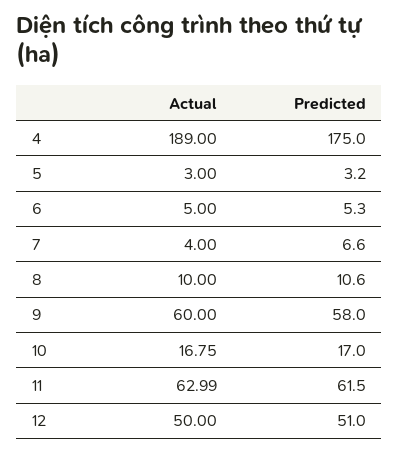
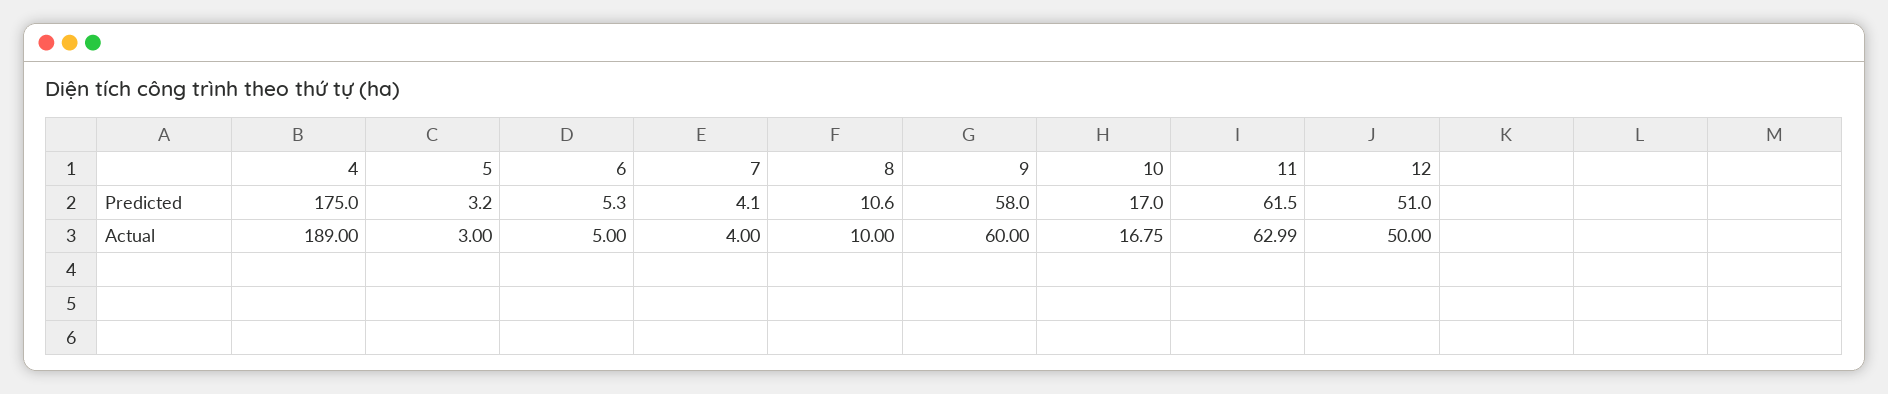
  {
    "Actual": {
      "4": 189,
      "5": 3,
      "6": 5,
      "7": 4,
      "8": 10,
      "9": 60,
      "10": 16.75,
      "11": 62.99,
      "12": 50
    },
    "Predicted": {
      "4": 175,
      "5": 3.2,
      "6": 5.3,
-     "7": 6.6,
+     "7": 4.1,
      "8": 10.6,
      "9": 58,
      "10": 17,
      "11": 61.5,
      "12": 51
    }
  }

